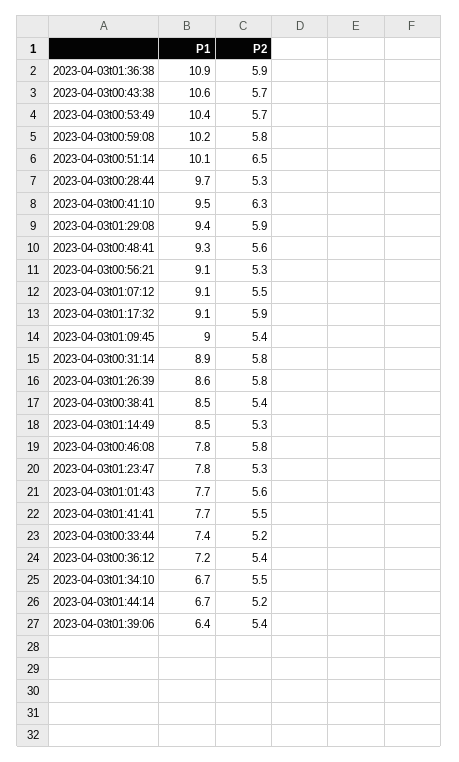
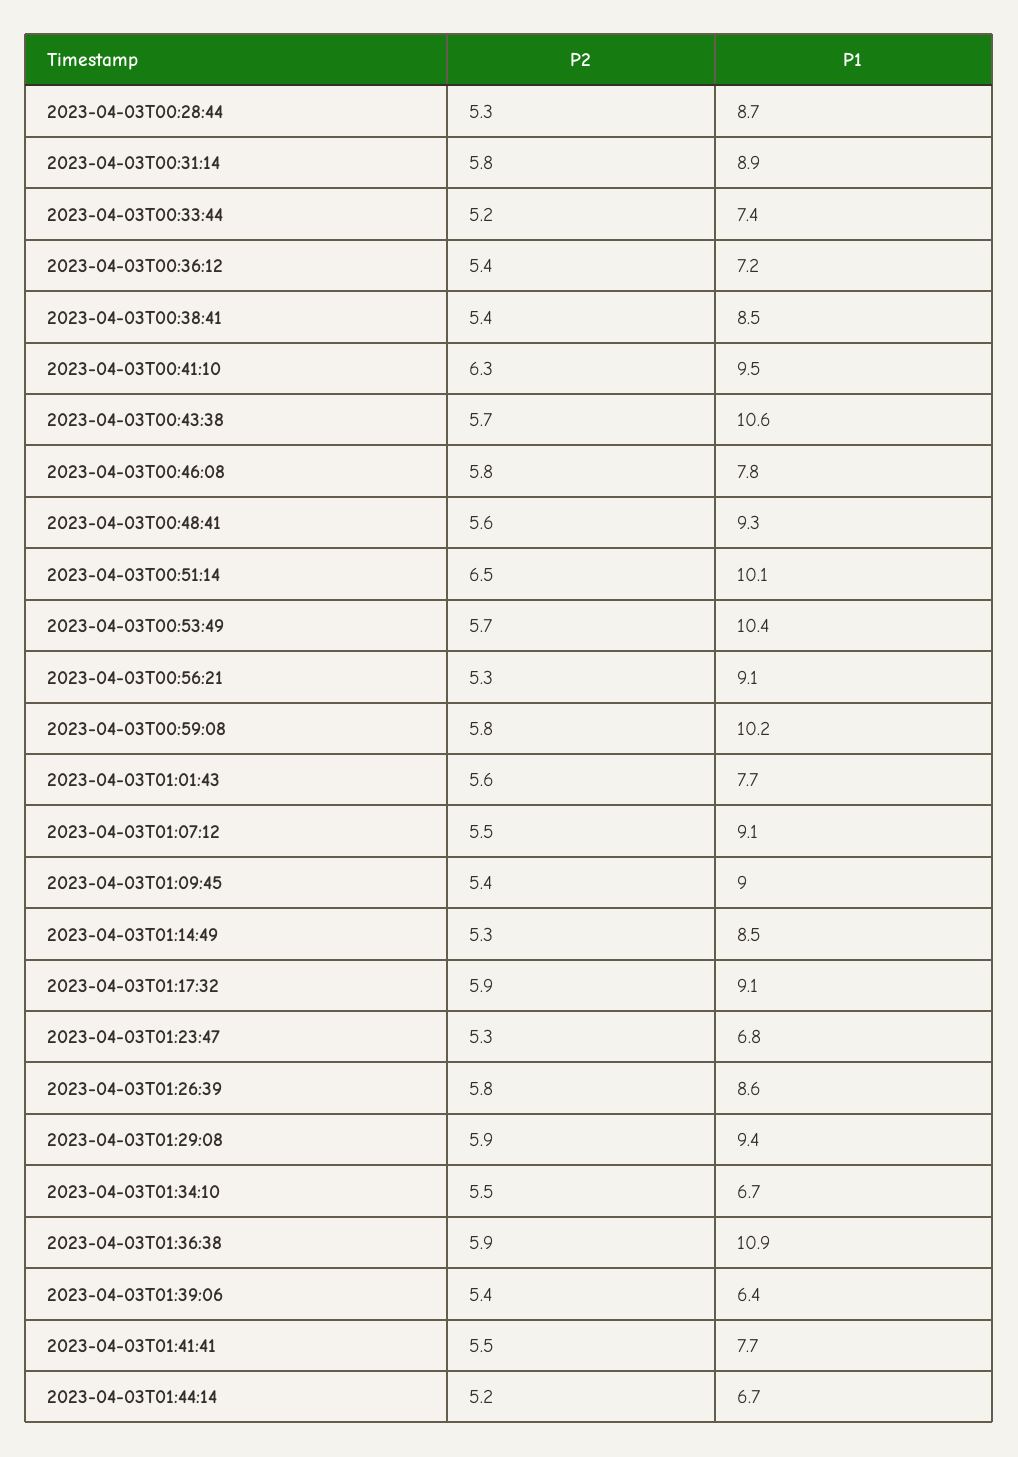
  {
    "P1": {
      "2023-04-03t01:36:38": 10.9,
      "2023-04-03t00:43:38": 10.6,
      "2023-04-03t00:53:49": 10.4,
      "2023-04-03t00:59:08": 10.2,
      "2023-04-03t00:51:14": 10.1,
-     "2023-04-03t00:28:44": 9.7,
+     "2023-04-03t00:28:44": 8.7,
      "2023-04-03t00:41:10": 9.5,
      "2023-04-03t01:29:08": 9.4,
      "2023-04-03t00:48:41": 9.3,
      "2023-04-03t00:56:21": 9.1,
      "2023-04-03t01:07:12": 9.1,
      "2023-04-03t01:17:32": 9.1,
      "2023-04-03t01:09:45": 9,
      "2023-04-03t00:31:14": 8.9,
      "2023-04-03t01:26:39": 8.6,
      "2023-04-03t00:38:41": 8.5,
      "2023-04-03t01:14:49": 8.5,
      "2023-04-03t00:46:08": 7.8,
-     "2023-04-03t01:23:47": 7.8,
+     "2023-04-03t01:23:47": 6.8,
      "2023-04-03t01:01:43": 7.7,
      "2023-04-03t01:41:41": 7.7,
      "2023-04-03t00:33:44": 7.4,
      "2023-04-03t00:36:12": 7.2,
      "2023-04-03t01:34:10": 6.7,
      "2023-04-03t01:44:14": 6.7,
      "2023-04-03t01:39:06": 6.4
    },
    "P2": {
      "2023-04-03t01:36:38": 5.9,
      "2023-04-03t00:43:38": 5.7,
      "2023-04-03t00:53:49": 5.7,
      "2023-04-03t00:59:08": 5.8,
      "2023-04-03t00:51:14": 6.5,
      "2023-04-03t00:28:44": 5.3,
      "2023-04-03t00:41:10": 6.3,
      "2023-04-03t01:29:08": 5.9,
      "2023-04-03t00:48:41": 5.6,
      "2023-04-03t00:56:21": 5.3,
      "2023-04-03t01:07:12": 5.5,
      "2023-04-03t01:17:32": 5.9,
      "2023-04-03t01:09:45": 5.4,
      "2023-04-03t00:31:14": 5.8,
      "2023-04-03t01:26:39": 5.8,
      "2023-04-03t00:38:41": 5.4,
      "2023-04-03t01:14:49": 5.3,
      "2023-04-03t00:46:08": 5.8,
      "2023-04-03t01:23:47": 5.3,
      "2023-04-03t01:01:43": 5.6,
      "2023-04-03t01:41:41": 5.5,
      "2023-04-03t00:33:44": 5.2,
      "2023-04-03t00:36:12": 5.4,
      "2023-04-03t01:34:10": 5.5,
      "2023-04-03t01:44:14": 5.2,
      "2023-04-03t01:39:06": 5.4
    }
  }

